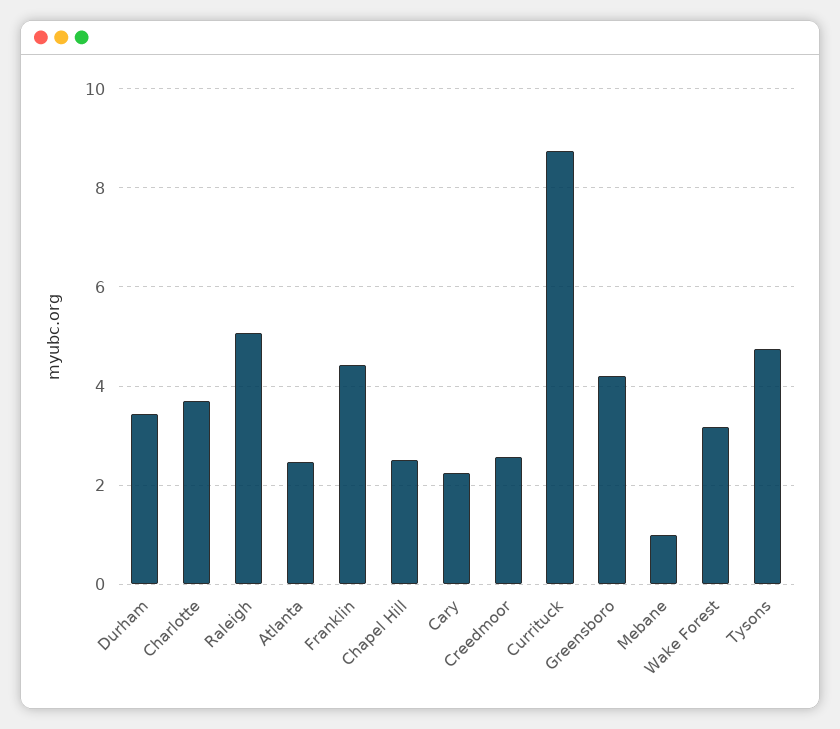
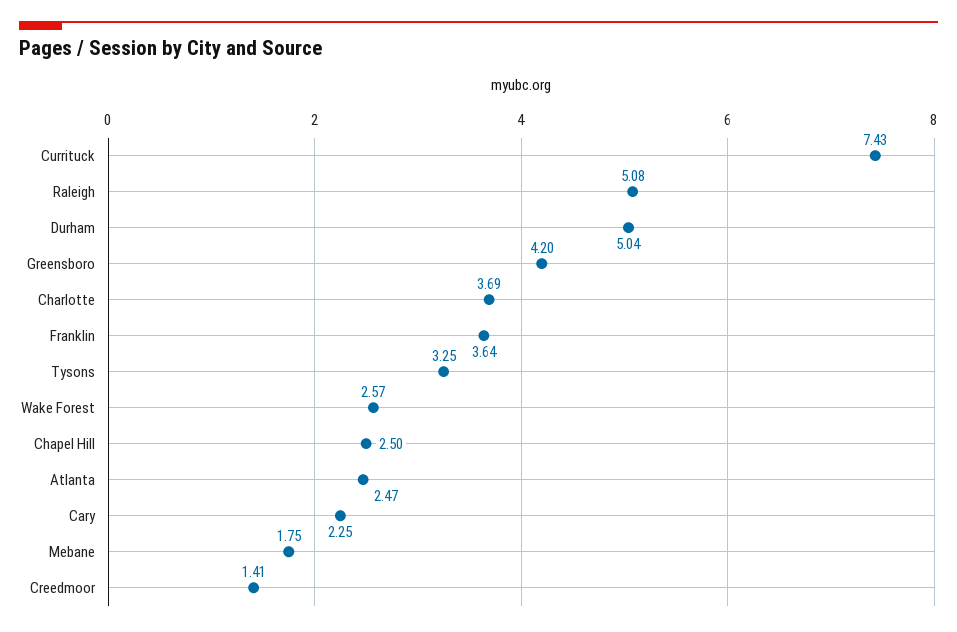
  {
-   "Durham": 3.4,
+   "Durham": 5.04,
    "Charlotte": 3.69,
    "Raleigh": 5.08,
    "Atlanta": 2.47,
-   "Franklin": 4.4,
+   "Franklin": 3.64,
    "Chapel Hill": 2.5,
    "Cary": 2.25,
-   "Creedmoor": 2.6,
+   "Creedmoor": 1.41,
-   "Currituck": 8.8,
+   "Currituck": 7.43,
    "Greensboro": 4.2,
-   "Mebane": 1,
+   "Mebane": 1.75,
-   "Wake Forest": 3.2,
+   "Wake Forest": 2.57,
-   "Tysons": 4.8
+   "Tysons": 3.25
  }

